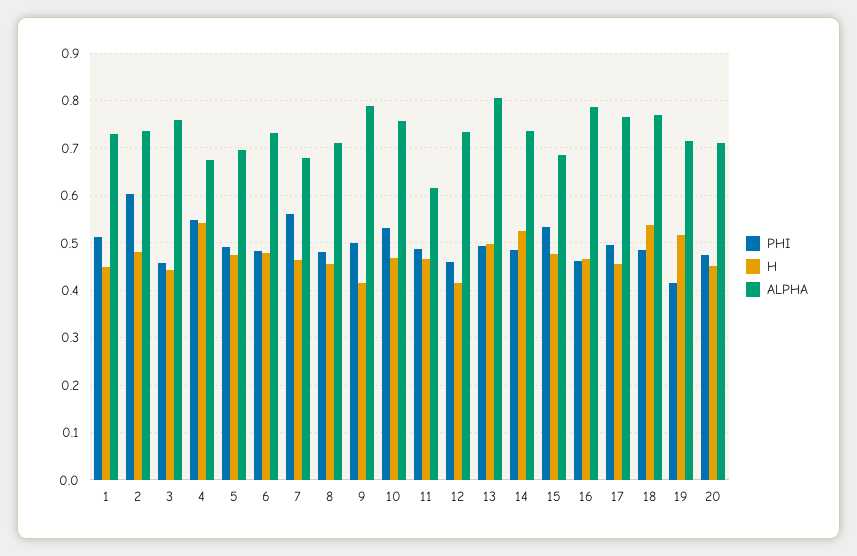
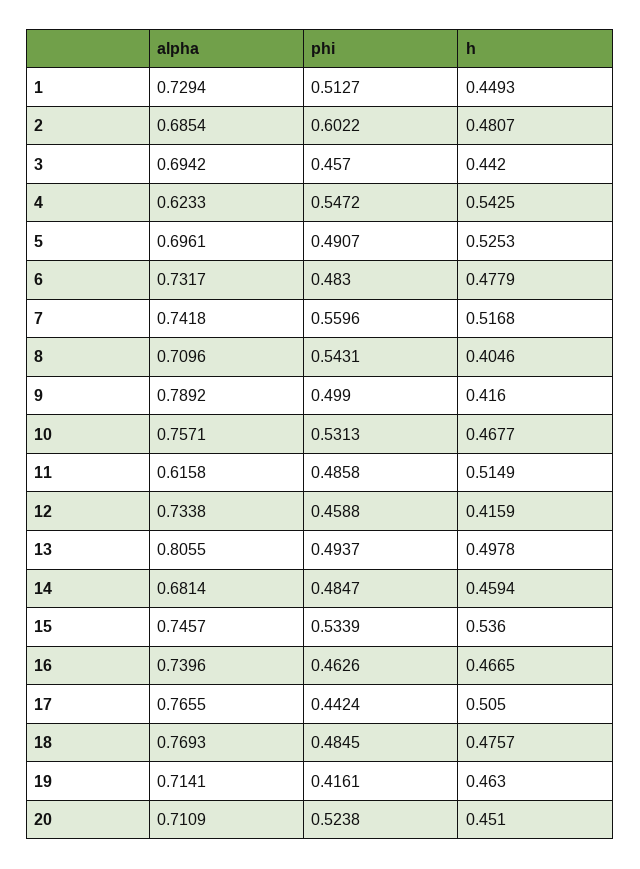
  {
    "PHI": {
      "1": 0.5127,
      "2": 0.6022,
      "3": 0.457,
      "4": 0.5472,
      "5": 0.4907,
      "6": 0.483,
      "7": 0.5596,
-     "8": 0.48,
+     "8": 0.5431,
      "9": 0.499,
      "10": 0.5313,
      "11": 0.4858,
      "12": 0.4588,
      "13": 0.4937,
      "14": 0.4847,
      "15": 0.5339,
      "16": 0.4626,
-     "17": 0.5,
+     "17": 0.4424,
      "18": 0.4845,
      "19": 0.4161,
-     "20": 0.48
+     "20": 0.5238
    },
    "H": {
      "1": 0.4493,
      "2": 0.4807,
      "3": 0.442,
      "4": 0.5425,
-     "5": 0.48,
+     "5": 0.5253,
      "6": 0.4779,
-     "7": 0.46,
+     "7": 0.5168,
-     "8": 0.46,
+     "8": 0.4046,
      "9": 0.416,
      "10": 0.4677,
-     "11": 0.46,
+     "11": 0.5149,
      "12": 0.4159,
      "13": 0.4978,
-     "14": 0.52,
+     "14": 0.4594,
-     "15": 0.48,
+     "15": 0.536,
      "16": 0.4665,
-     "17": 0.46,
+     "17": 0.505,
-     "18": 0.54,
+     "18": 0.4757,
-     "19": 0.52,
+     "19": 0.463,
      "20": 0.451
    },
    "ALPHA": {
      "1": 0.7294,
-     "2": 0.74,
+     "2": 0.6854,
-     "3": 0.76,
+     "3": 0.6942,
-     "4": 0.68,
+     "4": 0.6233,
      "5": 0.6961,
      "6": 0.7317,
-     "7": 0.68,
+     "7": 0.7418,
      "8": 0.7096,
      "9": 0.7892,
      "10": 0.7571,
      "11": 0.6158,
      "12": 0.7338,
      "13": 0.8055,
-     "14": 0.74,
+     "14": 0.6814,
-     "15": 0.68,
+     "15": 0.7457,
-     "16": 0.78,
+     "16": 0.7396,
      "17": 0.7655,
      "18": 0.7693,
      "19": 0.7141,
      "20": 0.7109
    }
  }

